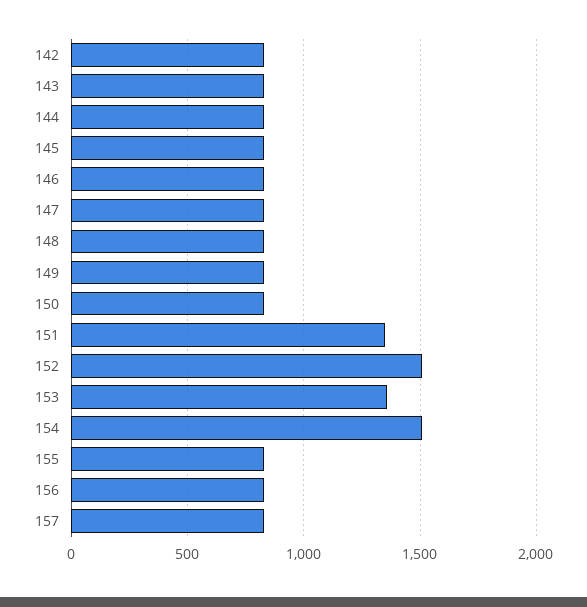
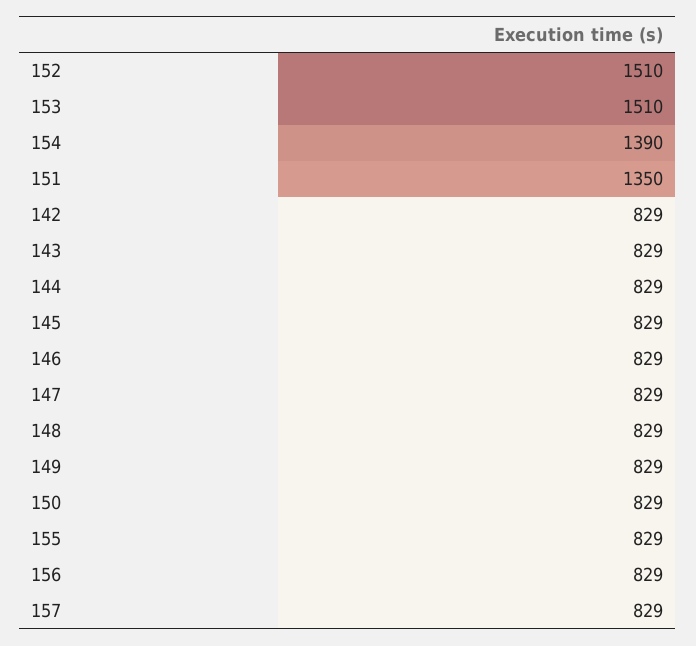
  {
    "142": 829,
    "143": 829,
    "144": 829,
    "145": 829,
    "146": 829,
    "147": 829,
    "148": 829,
    "149": 829,
    "150": 829,
    "151": 1350,
    "152": 1510,
-   "153": 1350,
+   "153": 1510,
-   "154": 1500,
+   "154": 1390,
    "155": 829,
    "156": 829,
    "157": 829
  }

